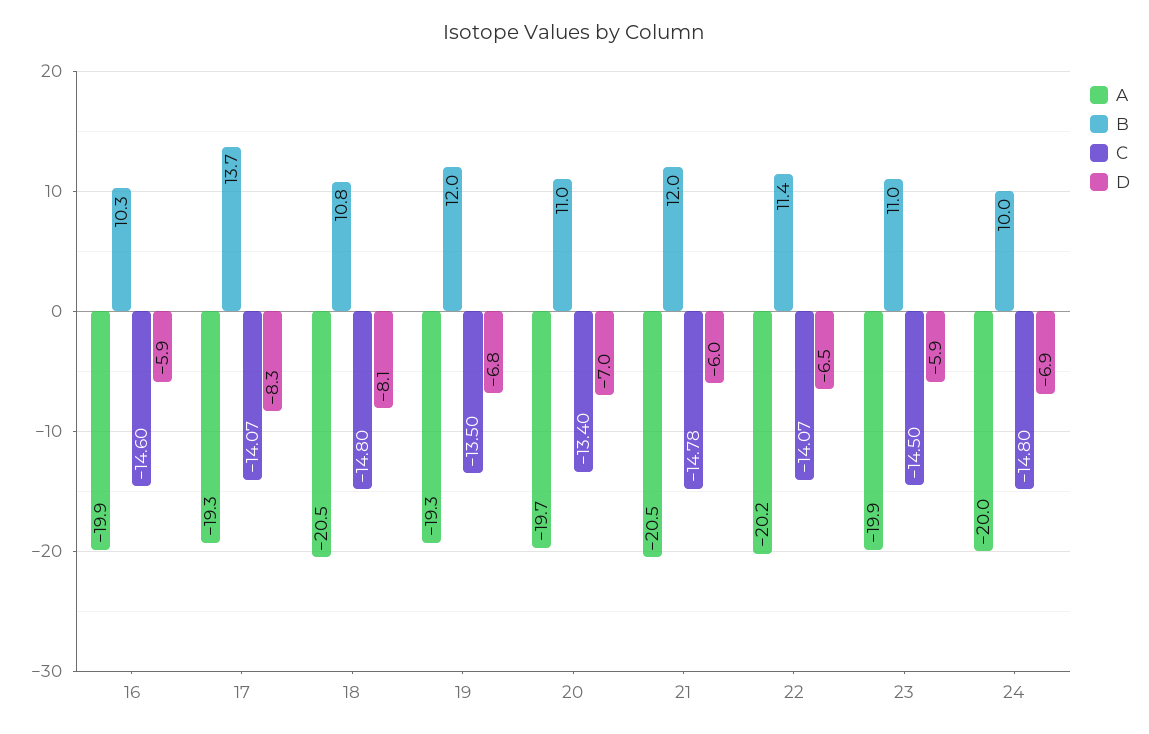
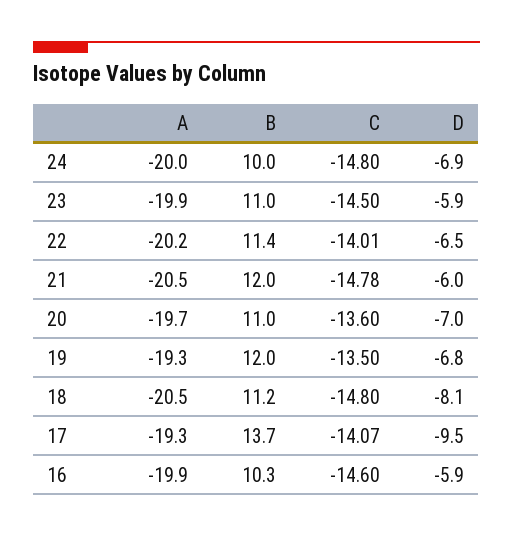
  {
    "A": {
      "16": -19.9,
      "17": -19.3,
      "18": -20.5,
      "19": -19.3,
      "20": -19.7,
      "21": -20.5,
      "22": -20.2,
      "23": -19.9,
      "24": -20
    },
    "B": {
      "16": 10.3,
      "17": 13.7,
-     "18": 10.8,
+     "18": 11.2,
      "19": 12,
      "20": 11,
      "21": 12,
      "22": 11.4,
      "23": 11,
      "24": 10
    },
    "C": {
      "16": -14.6,
      "17": -14.07,
      "18": -14.8,
      "19": -13.5,
-     "20": -13.4,
+     "20": -13.6,
      "21": -14.78,
-     "22": -14.07,
+     "22": -14.01,
      "23": -14.5,
      "24": -14.8
    },
    "D": {
      "16": -5.9,
-     "17": -8.3,
+     "17": -9.5,
      "18": -8.1,
      "19": -6.8,
      "20": -7,
      "21": -6,
      "22": -6.5,
      "23": -5.9,
      "24": -6.9
    }
  }

